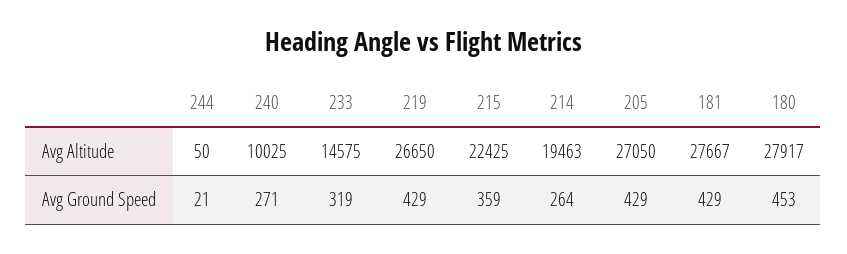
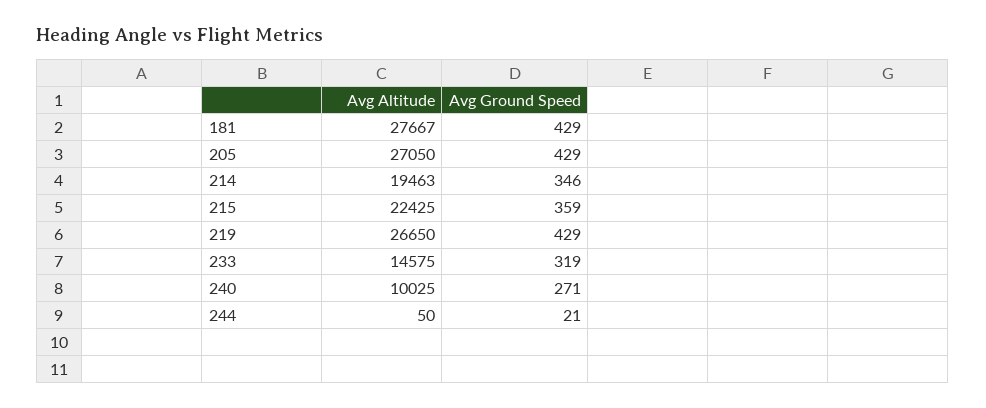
  {
    "244": {
      "Avg Altitude": 50,
      "Avg Ground Speed": 21
    },
    "240": {
      "Avg Altitude": 10025,
      "Avg Ground Speed": 271
    },
    "233": {
      "Avg Altitude": 14575,
      "Avg Ground Speed": 319
    },
    "219": {
      "Avg Altitude": 26650,
      "Avg Ground Speed": 429
    },
    "215": {
      "Avg Altitude": 22425,
      "Avg Ground Speed": 359
    },
    "214": {
      "Avg Altitude": 19463,
-     "Avg Ground Speed": 264
+     "Avg Ground Speed": 346
    },
    "205": {
      "Avg Altitude": 27050,
      "Avg Ground Speed": 429
    },
    "181": {
      "Avg Altitude": 27667,
      "Avg Ground Speed": 429
-   },
+   }
-   "180": {
-     "Avg Altitude": 27917,
-     "Avg Ground Speed": 453
-   }
  }

